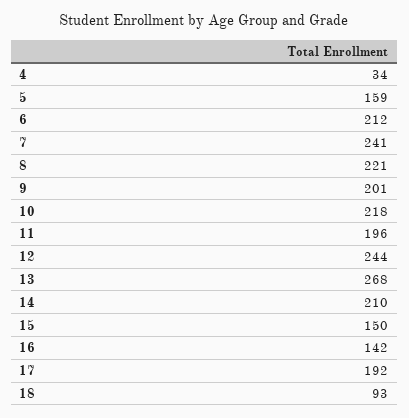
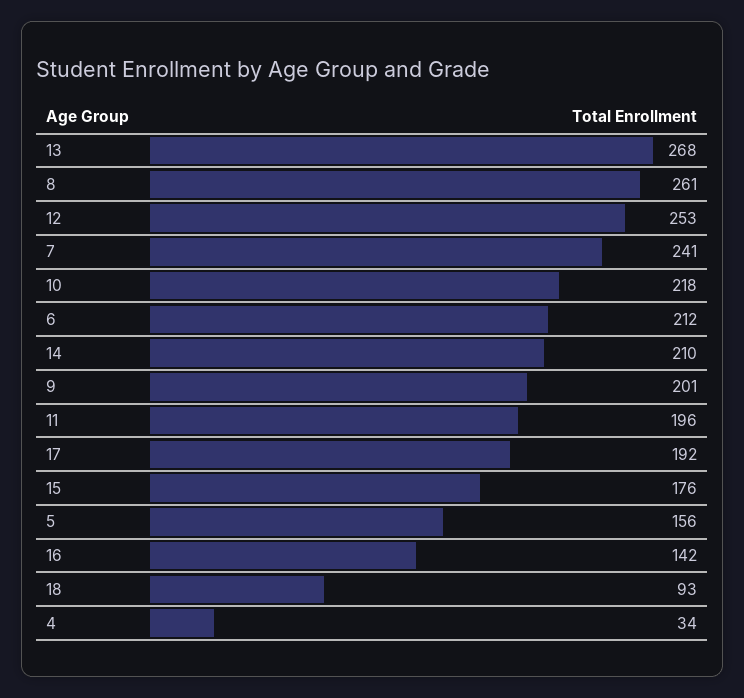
  {
    "4": 34,
-   "5": 159,
+   "5": 156,
    "6": 212,
    "7": 241,
-   "8": 221,
+   "8": 261,
    "9": 201,
    "10": 218,
    "11": 196,
-   "12": 244,
+   "12": 253,
    "13": 268,
    "14": 210,
-   "15": 150,
+   "15": 176,
    "16": 142,
    "17": 192,
    "18": 93
  }

